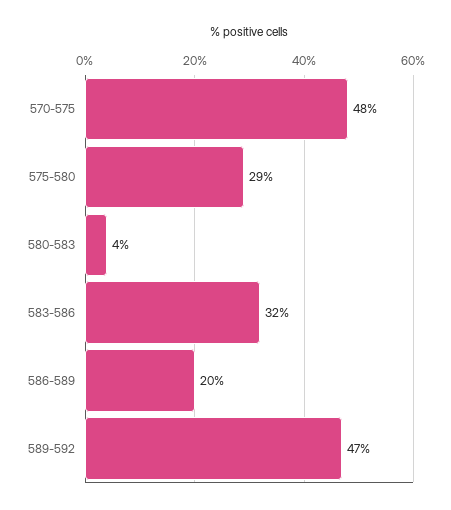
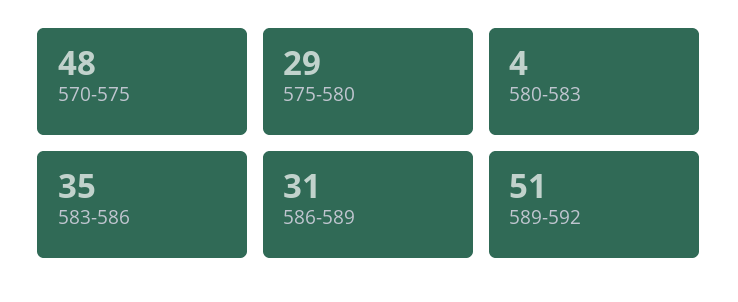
  {
    "570-575": 48,
    "575-580": 29,
    "580-583": 4,
-   "583-586": 32,
+   "583-586": 35,
-   "586-589": 20,
+   "586-589": 31,
-   "589-592": 47
+   "589-592": 51
  }

